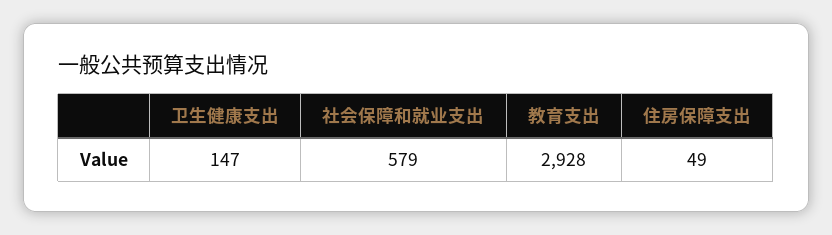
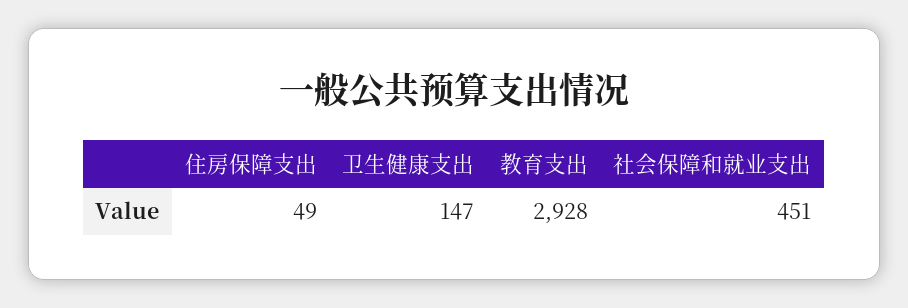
  {
    "卫生健康支出": 147,
-   "社会保障和就业支出": 579,
+   "社会保障和就业支出": 451,
    "教育支出": 2928,
    "住房保障支出": 49
  }

